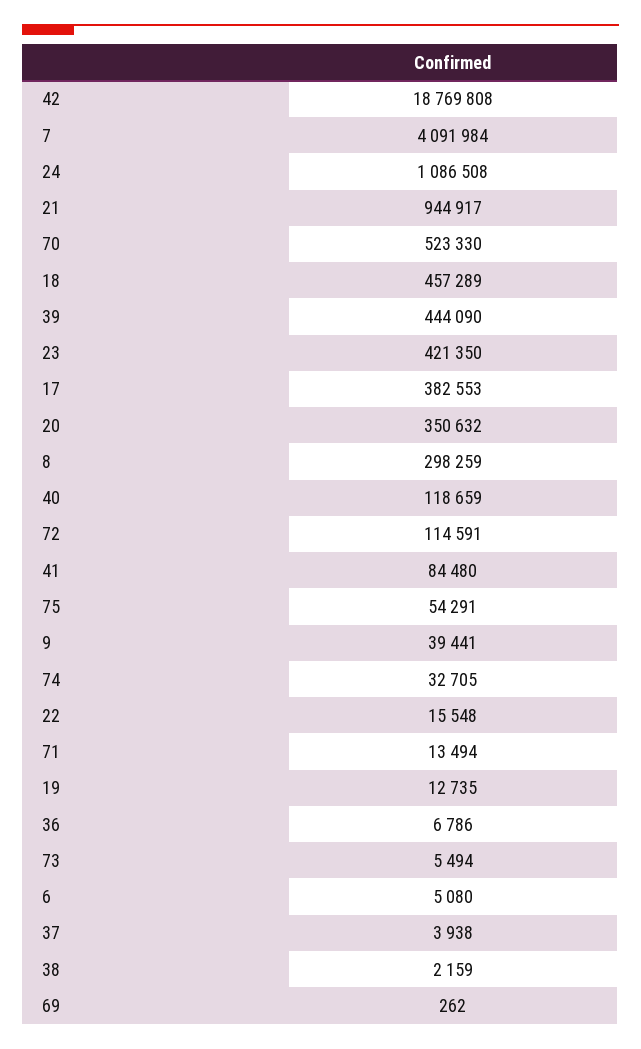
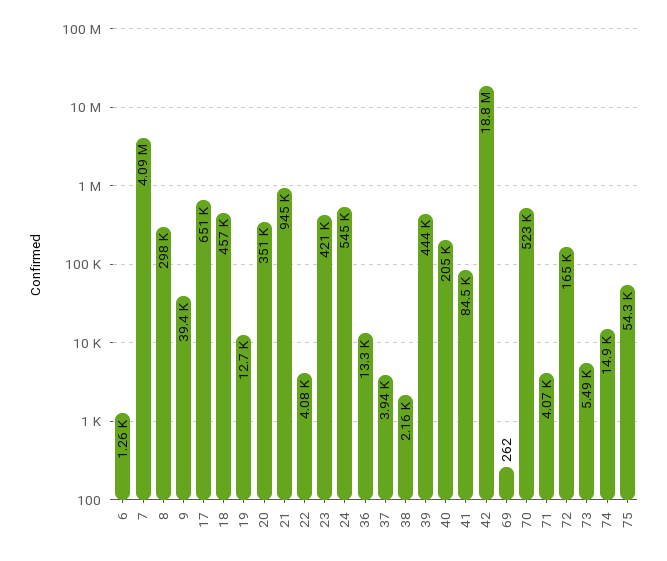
  {
    "42": 18769808,
    "7": 4091984,
-   "24": 1086508,
+   "24": 545000,
    "21": 944917,
    "70": 523330,
    "18": 457289,
    "39": 444090,
    "23": 421350,
-   "17": 382553,
+   "17": 651000,
    "20": 350632,
    "8": 298259,
-   "40": 118659,
+   "40": 205000,
-   "72": 114591,
+   "72": 165000,
    "41": 84480,
    "75": 54291,
    "9": 39441,
-   "74": 32705,
+   "74": 14900,
-   "22": 15548,
+   "22": 4080,
-   "71": 13494,
+   "71": 4070,
    "19": 12735,
-   "36": 6786,
+   "36": 13300,
    "73": 5494,
-   "6": 5080,
+   "6": 1260,
    "37": 3938,
    "38": 2159,
    "69": 262
  }

